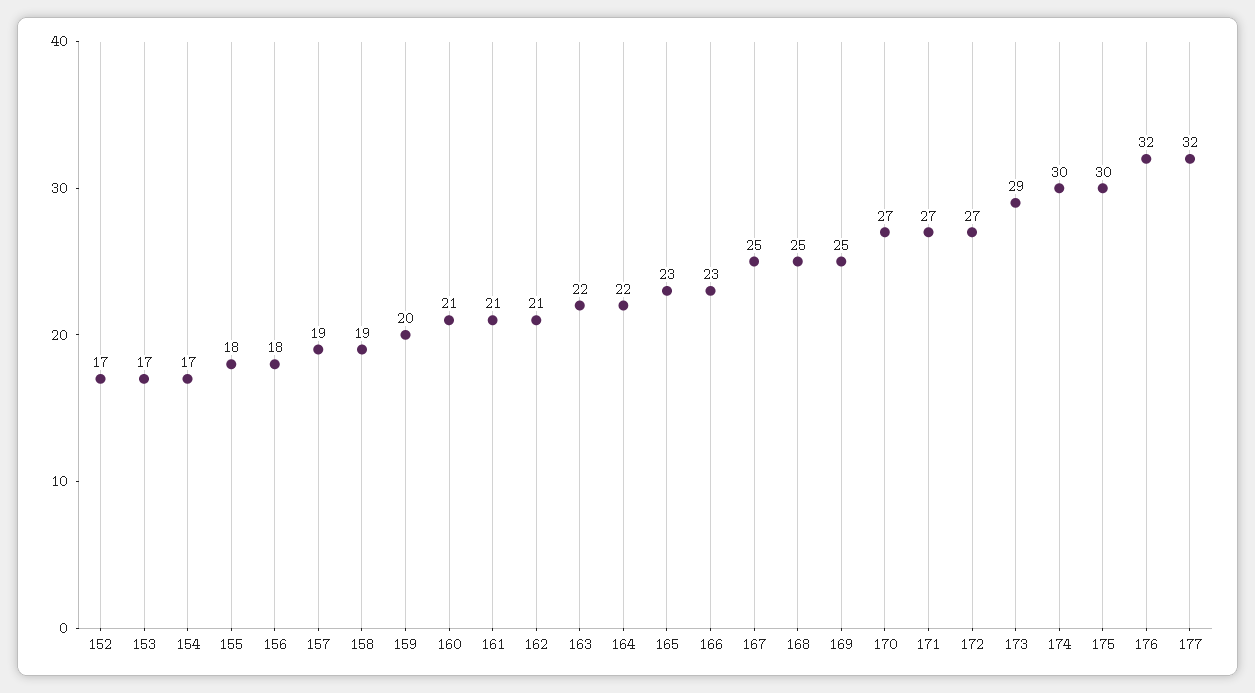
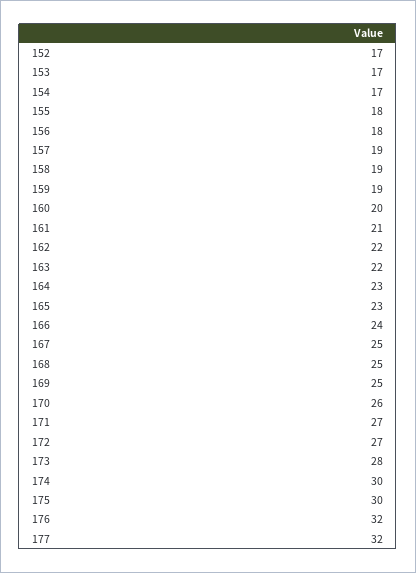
  {
    "152": 17,
    "153": 17,
    "154": 17,
    "155": 18,
    "156": 18,
    "157": 19,
    "158": 19,
-   "159": 20,
+   "159": 19,
-   "160": 21,
+   "160": 20,
    "161": 21,
-   "162": 21,
+   "162": 22,
    "163": 22,
-   "164": 22,
+   "164": 23,
    "165": 23,
-   "166": 23,
+   "166": 24,
    "167": 25,
    "168": 25,
    "169": 25,
-   "170": 27,
+   "170": 26,
    "171": 27,
    "172": 27,
-   "173": 29,
+   "173": 28,
    "174": 30,
    "175": 30,
    "176": 32,
    "177": 32
  }

